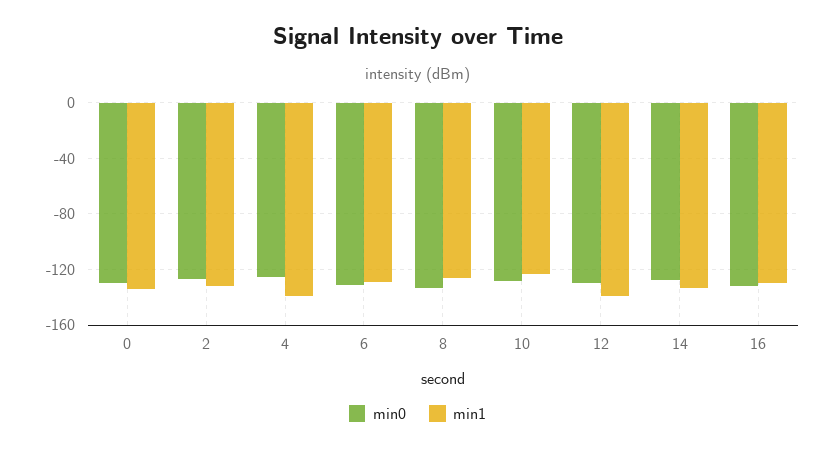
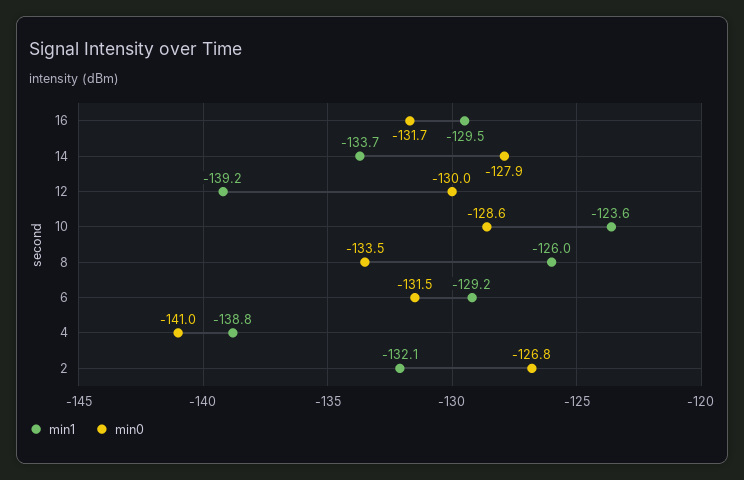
  {
    "min0": {
-     "0": -130,
      "2": -126.8,
-     "4": -125,
+     "4": -141,
      "6": -131.5,
      "8": -133.5,
      "10": -128.6,
      "12": -130,
      "14": -127.9,
      "16": -131.7
    },
    "min1": {
-     "0": -135,
      "2": -132.1,
      "4": -138.8,
      "6": -129.2,
      "8": -126,
      "10": -123.6,
      "12": -139.2,
      "14": -133.7,
      "16": -129.5
    }
  }

